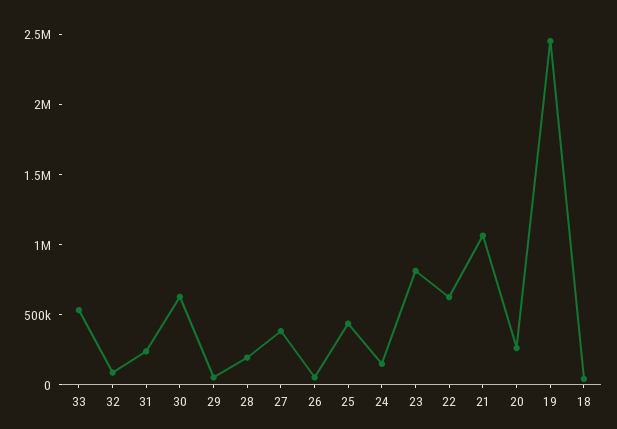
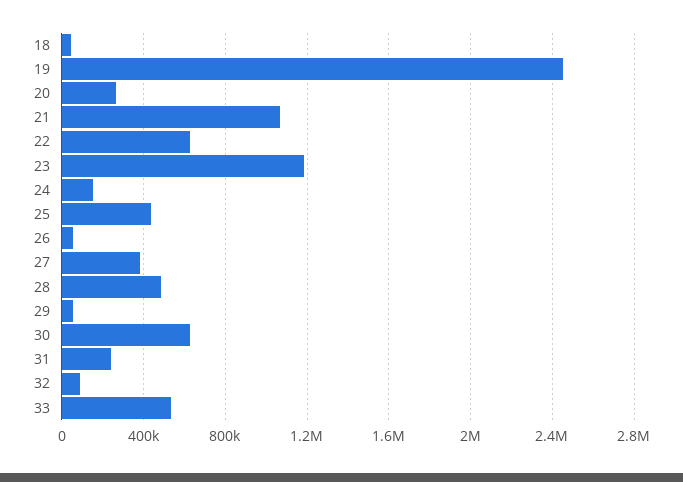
  {
    "33": 550000,
    "32": 100000,
    "31": 250000,
    "30": 650000,
    "29": 50000,
-   "28": 200000,
+   "28": 500000,
    "27": 400000,
    "26": 50000,
    "25": 450000,
    "24": 150000,
-   "23": 800000,
+   "23": 1200000,
    "22": 650000,
    "21": 1050000,
    "20": 250000,
    "19": 2450000,
    "18": 50000
  }

